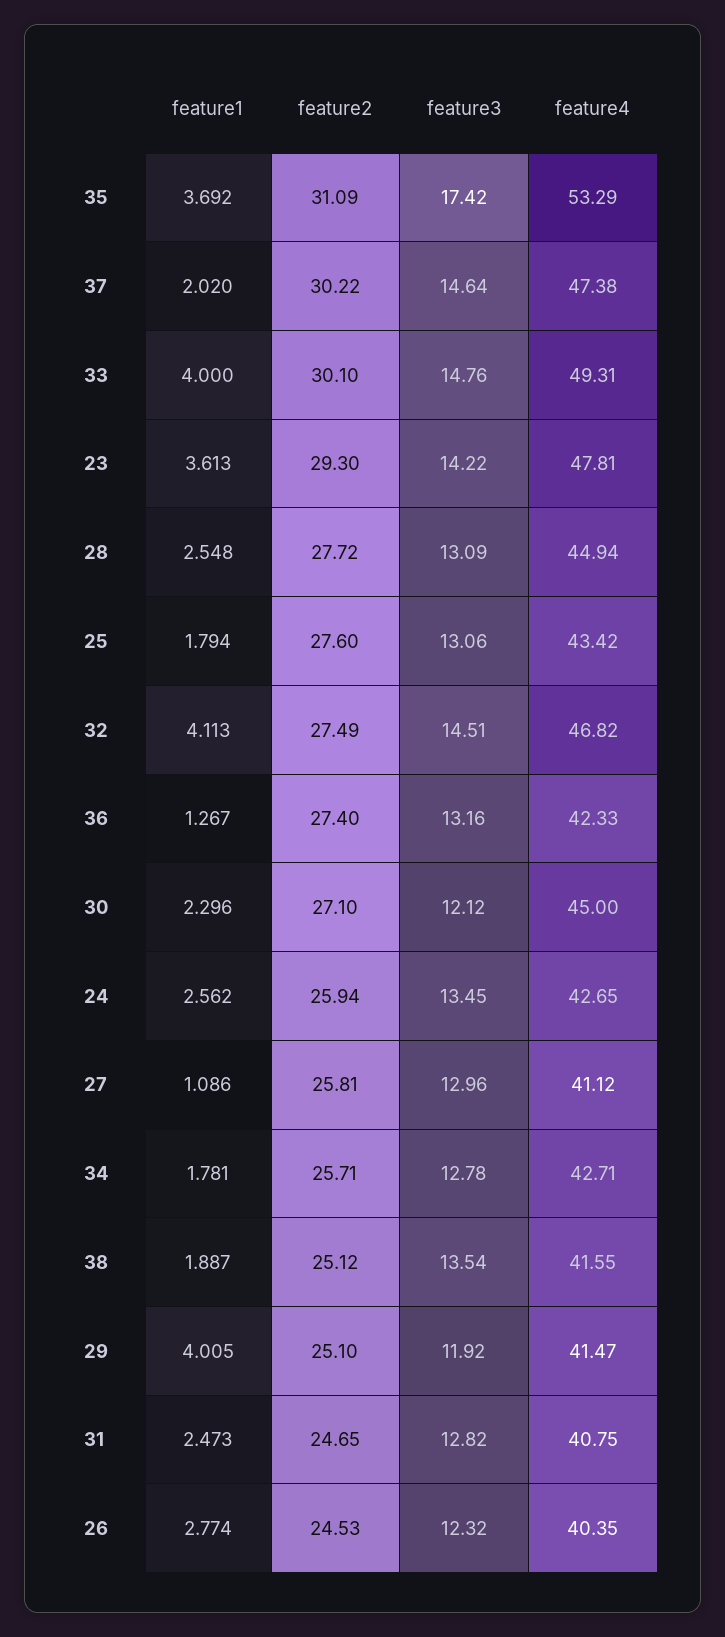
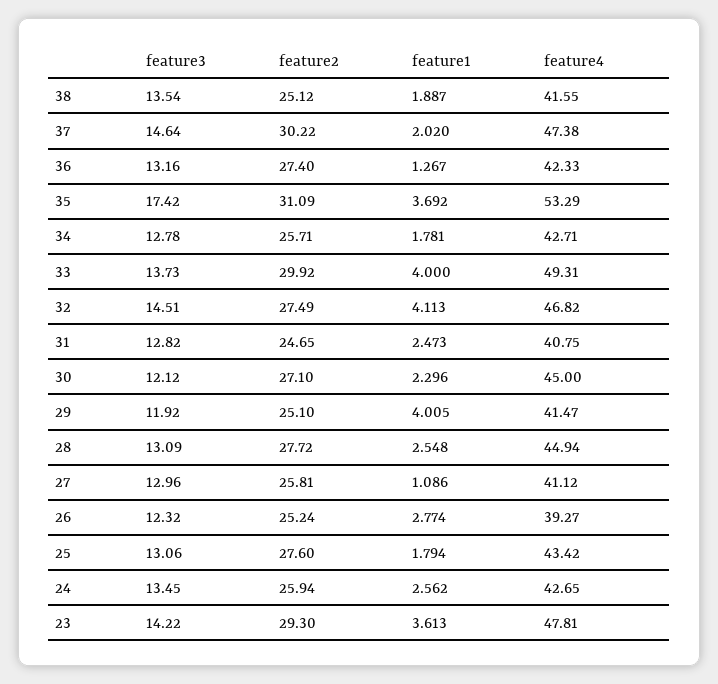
  {
    "feature1": {
      "35": 3.692,
      "37": 2.02,
      "33": 4,
      "23": 3.613,
      "28": 2.548,
      "25": 1.794,
      "32": 4.113,
      "36": 1.267,
      "30": 2.296,
      "24": 2.562,
      "27": 1.086,
      "34": 1.781,
      "38": 1.887,
      "29": 4.005,
      "31": 2.473,
      "26": 2.774
    },
    "feature2": {
      "35": 31.09,
      "37": 30.22,
-     "33": 30.1,
+     "33": 29.92,
      "23": 29.3,
      "28": 27.72,
      "25": 27.6,
      "32": 27.49,
      "36": 27.4,
      "30": 27.1,
      "24": 25.94,
      "27": 25.81,
      "34": 25.71,
      "38": 25.12,
      "29": 25.1,
      "31": 24.65,
-     "26": 24.53
+     "26": 25.24
    },
    "feature3": {
      "35": 17.42,
      "37": 14.64,
-     "33": 14.76,
+     "33": 13.73,
      "23": 14.22,
      "28": 13.09,
      "25": 13.06,
      "32": 14.51,
      "36": 13.16,
      "30": 12.12,
      "24": 13.45,
      "27": 12.96,
      "34": 12.78,
      "38": 13.54,
      "29": 11.92,
      "31": 12.82,
      "26": 12.32
    },
    "feature4": {
      "35": 53.29,
      "37": 47.38,
      "33": 49.31,
      "23": 47.81,
      "28": 44.94,
      "25": 43.42,
      "32": 46.82,
      "36": 42.33,
      "30": 45,
      "24": 42.65,
      "27": 41.12,
      "34": 42.71,
      "38": 41.55,
      "29": 41.47,
      "31": 40.75,
-     "26": 40.35
+     "26": 39.27
    }
  }

